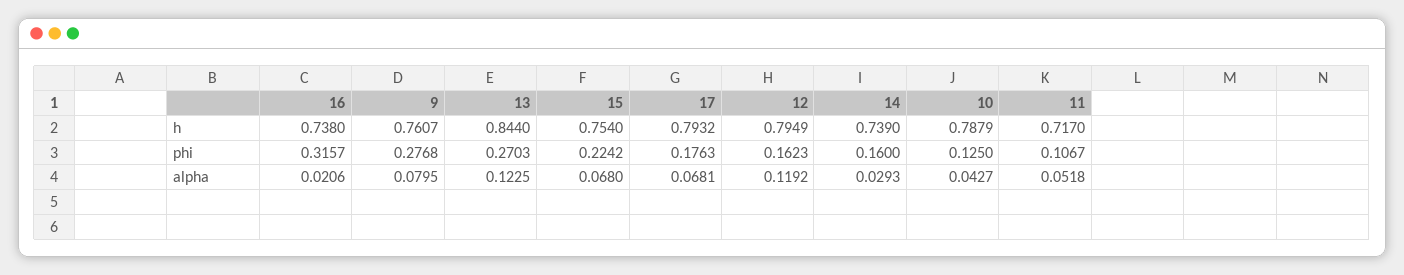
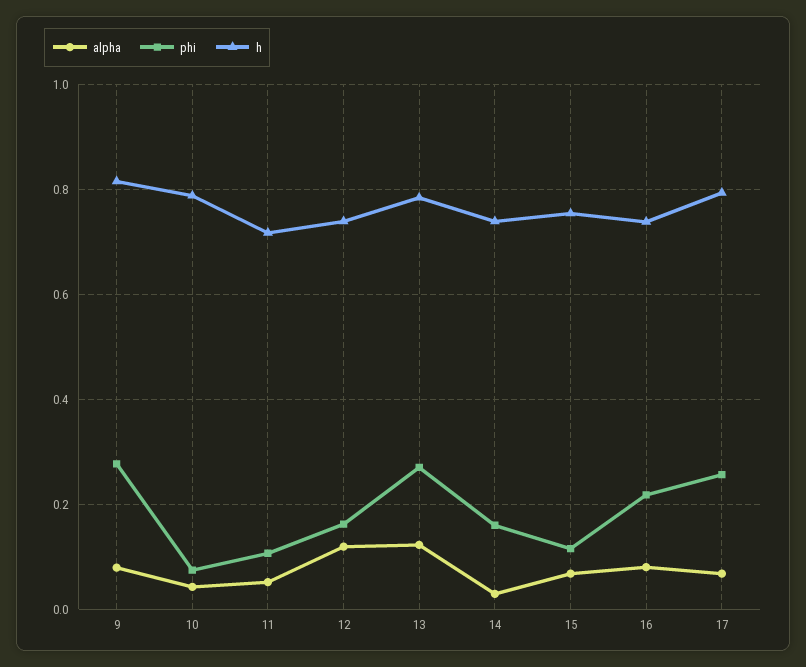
  {
    "h": {
      "16": 0.738,
-     "9": 0.7607,
+     "9": 0.82,
-     "13": 0.844,
+     "13": 0.78,
      "15": 0.754,
      "17": 0.7932,
-     "12": 0.7949,
+     "12": 0.74,
      "14": 0.739,
      "10": 0.7879,
      "11": 0.717
    },
    "phi": {
-     "16": 0.3157,
+     "16": 0.22,
      "9": 0.2768,
      "13": 0.2703,
-     "15": 0.2242,
+     "15": 0.12,
-     "17": 0.1763,
+     "17": 0.26,
      "12": 0.1623,
      "14": 0.16,
-     "10": 0.125,
+     "10": 0.08,
      "11": 0.1067
    },
    "alpha": {
-     "16": 0.0206,
+     "16": 0.08,
      "9": 0.0795,
      "13": 0.1225,
      "15": 0.068,
      "17": 0.0681,
      "12": 0.1192,
      "14": 0.0293,
      "10": 0.0427,
      "11": 0.0518
    }
  }

